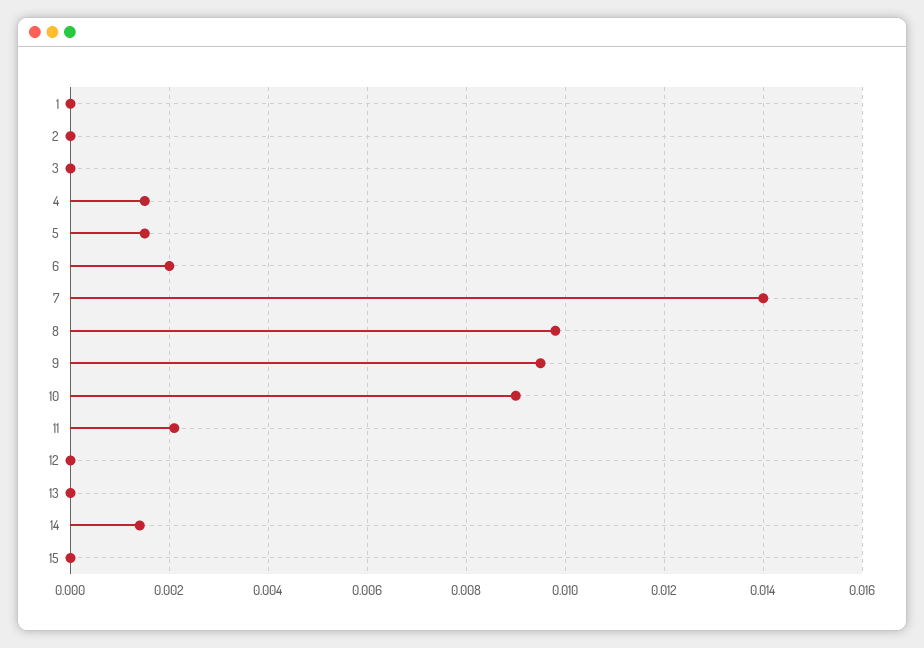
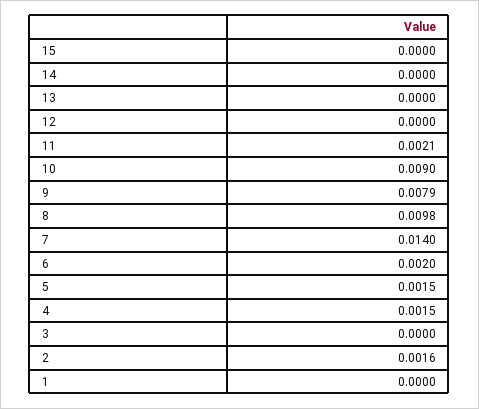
  {
    "1": 0,
-   "2": 0,
+   "2": 0.0016,
    "3": 0,
    "4": 0.0015,
    "5": 0.0015,
    "6": 0.002,
    "7": 0.014,
    "8": 0.0098,
-   "9": 0.0095,
+   "9": 0.0079,
    "10": 0.009,
    "11": 0.0021,
    "12": 0,
    "13": 0,
-   "14": 0.0015,
+   "14": 0,
    "15": 0
  }

